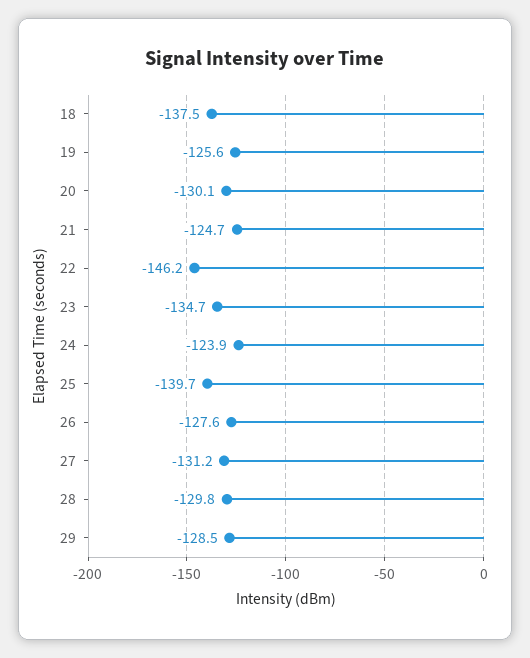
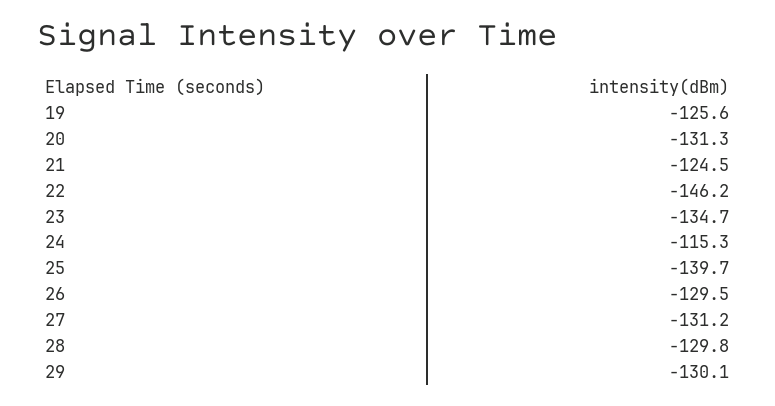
  {
-   "18": -137.5,
    "19": -125.6,
-   "20": -130.1,
+   "20": -131.3,
-   "21": -124.7,
+   "21": -124.5,
    "22": -146.2,
    "23": -134.7,
-   "24": -123.9,
+   "24": -115.3,
    "25": -139.7,
-   "26": -127.6,
+   "26": -129.5,
    "27": -131.2,
    "28": -129.8,
-   "29": -128.5
+   "29": -130.1
  }

